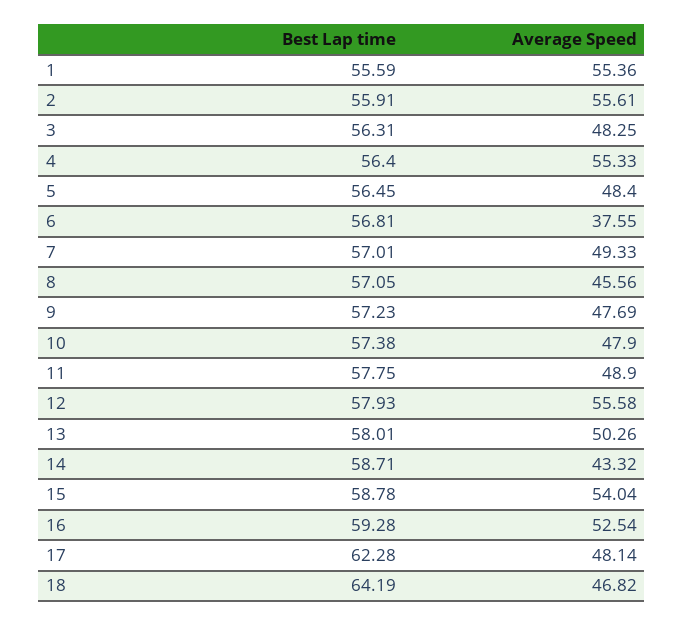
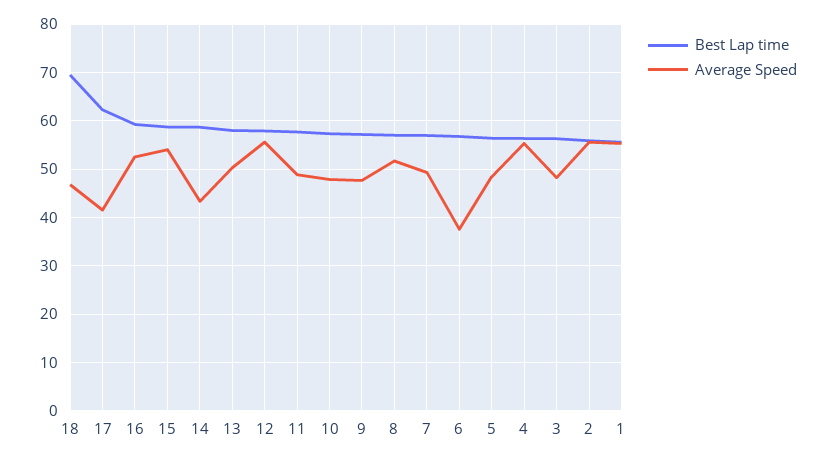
  {
    "Best Lap time": {
      "1": 55.59,
      "2": 55.91,
      "3": 56.31,
      "4": 56.4,
      "5": 56.45,
      "6": 56.81,
      "7": 57.01,
      "8": 57.05,
      "9": 57.23,
      "10": 57.38,
      "11": 57.75,
      "12": 57.93,
      "13": 58.01,
      "14": 58.71,
      "15": 58.78,
      "16": 59.28,
      "17": 62.28,
-     "18": 64.19
+     "18": 70
    },
    "Average Speed": {
      "1": 55.36,
      "2": 55.61,
      "3": 48.25,
      "4": 55.33,
      "5": 48.4,
      "6": 37.55,
      "7": 49.33,
-     "8": 45.56,
+     "8": 52,
      "9": 47.69,
      "10": 47.9,
      "11": 48.9,
      "12": 55.58,
      "13": 50.26,
      "14": 43.32,
      "15": 54.04,
      "16": 52.54,
-     "17": 48.14,
+     "17": 42,
      "18": 46.82
    }
  }

